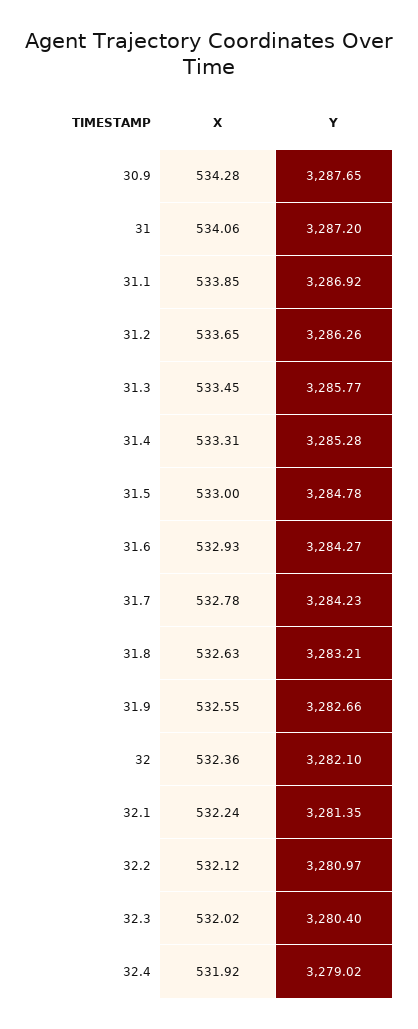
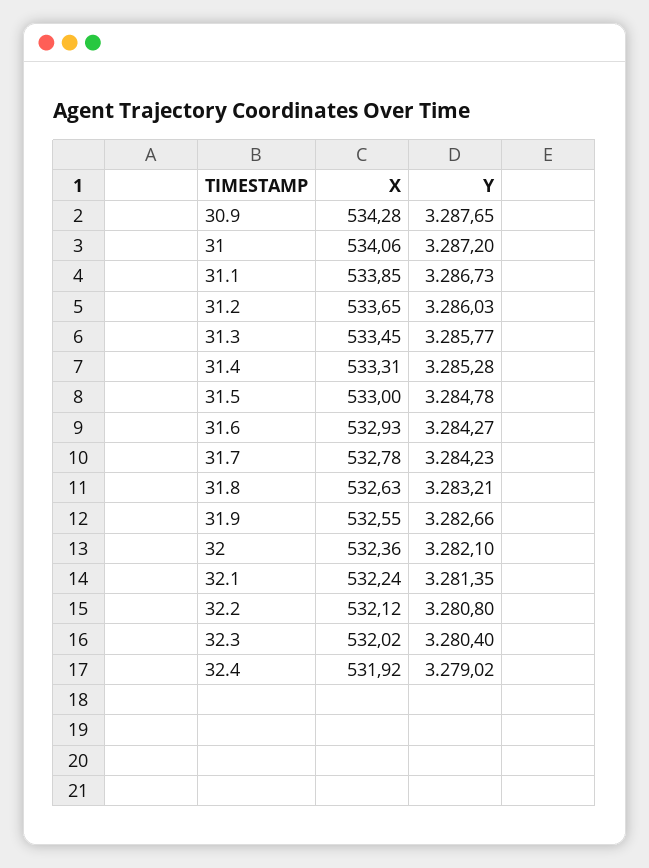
  {
    "X": {
      "30.9": 534.28,
      "31": 534.06,
      "31.1": 533.85,
      "31.2": 533.65,
      "31.3": 533.45,
      "31.4": 533.31,
      "31.5": 533,
      "31.6": 532.93,
      "31.7": 532.78,
      "31.8": 532.63,
      "31.9": 532.55,
      "32": 532.36,
      "32.1": 532.24,
      "32.2": 532.12,
      "32.3": 532.02,
      "32.4": 531.92
    },
    "Y": {
      "30.9": 3287.65,
      "31": 3287.2,
-     "31.1": 3286.92,
+     "31.1": 3286.73,
-     "31.2": 3286.26,
+     "31.2": 3286.03,
      "31.3": 3285.77,
      "31.4": 3285.28,
      "31.5": 3284.78,
      "31.6": 3284.27,
      "31.7": 3284.23,
      "31.8": 3283.21,
      "31.9": 3282.66,
      "32": 3282.1,
      "32.1": 3281.35,
-     "32.2": 3280.97,
+     "32.2": 3280.8,
      "32.3": 3280.4,
      "32.4": 3279.02
    }
  }

